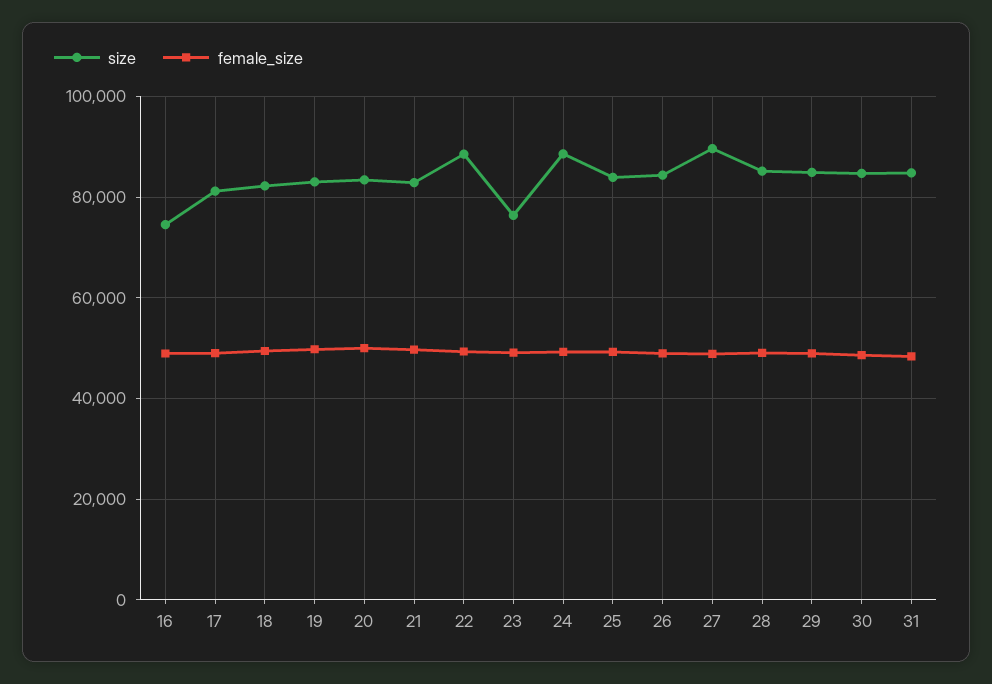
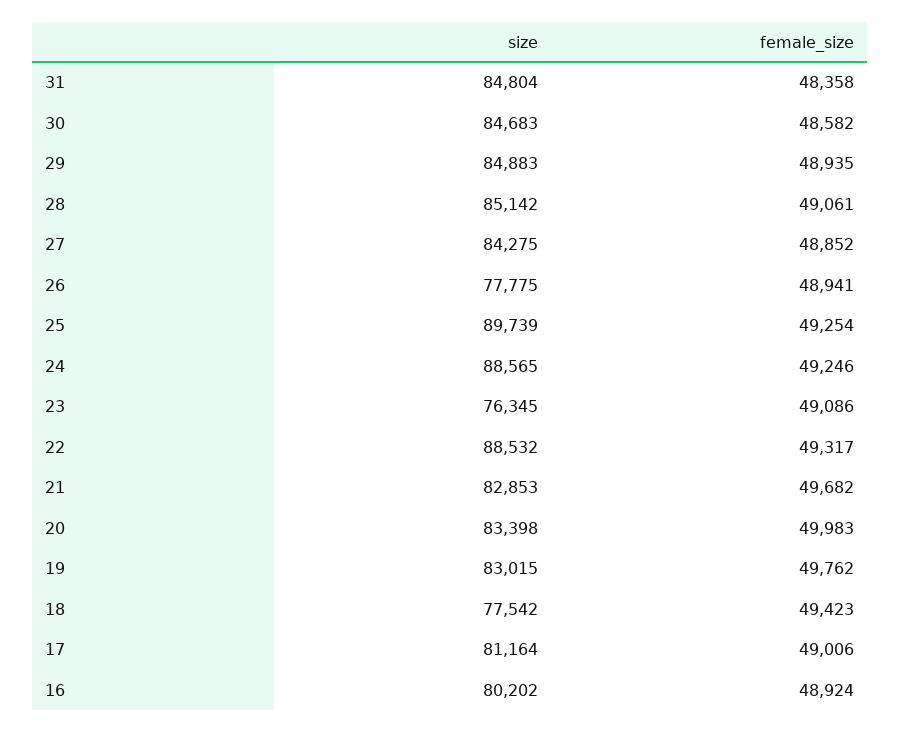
  {
    "size": {
-     "16": 74000,
+     "16": 80202,
      "17": 81164,
-     "18": 82000,
+     "18": 77542,
      "19": 83015,
      "20": 83398,
      "21": 82853,
      "22": 88532,
      "23": 76345,
      "24": 88565,
-     "25": 84000,
+     "25": 89739,
-     "26": 84000,
+     "26": 77775,
-     "27": 90000,
+     "27": 84275,
      "28": 85142,
      "29": 84883,
      "30": 84683,
      "31": 84804
    },
    "female_size": {
      "16": 48924,
      "17": 49006,
      "18": 49423,
      "19": 49762,
      "20": 49983,
      "21": 49682,
      "22": 49317,
      "23": 49086,
      "24": 49246,
      "25": 49254,
      "26": 48941,
      "27": 48852,
      "28": 49061,
      "29": 48935,
      "30": 48582,
      "31": 48358
    }
  }

